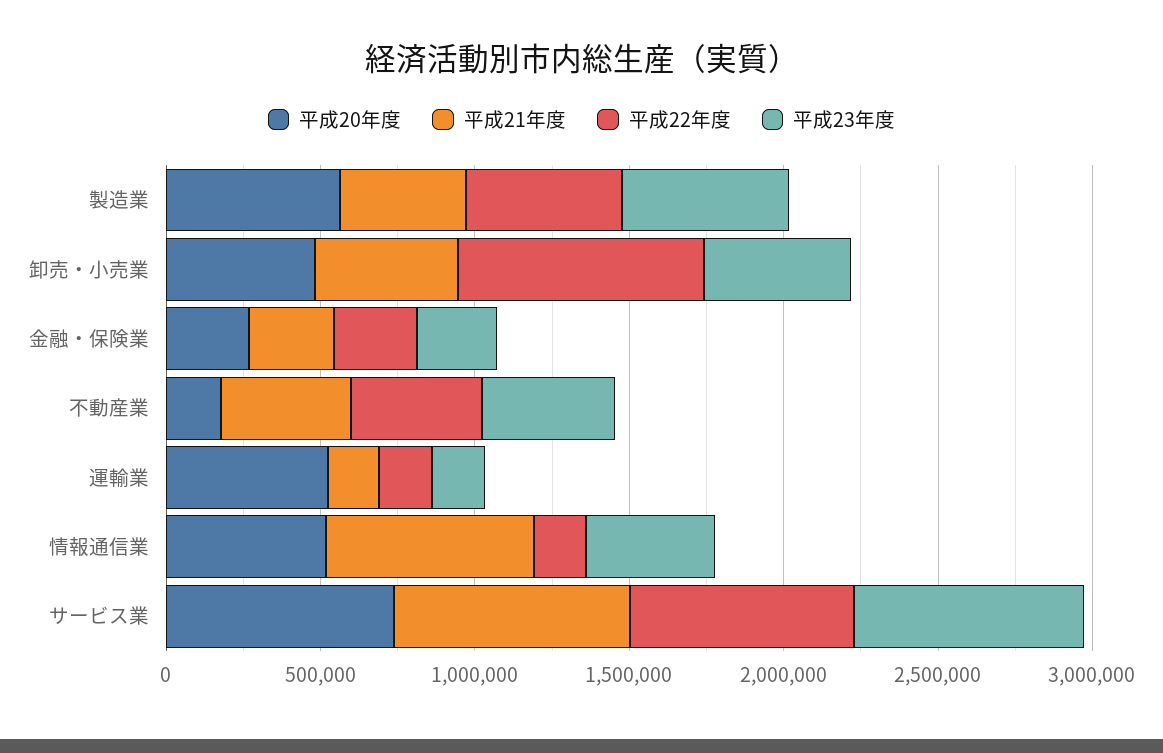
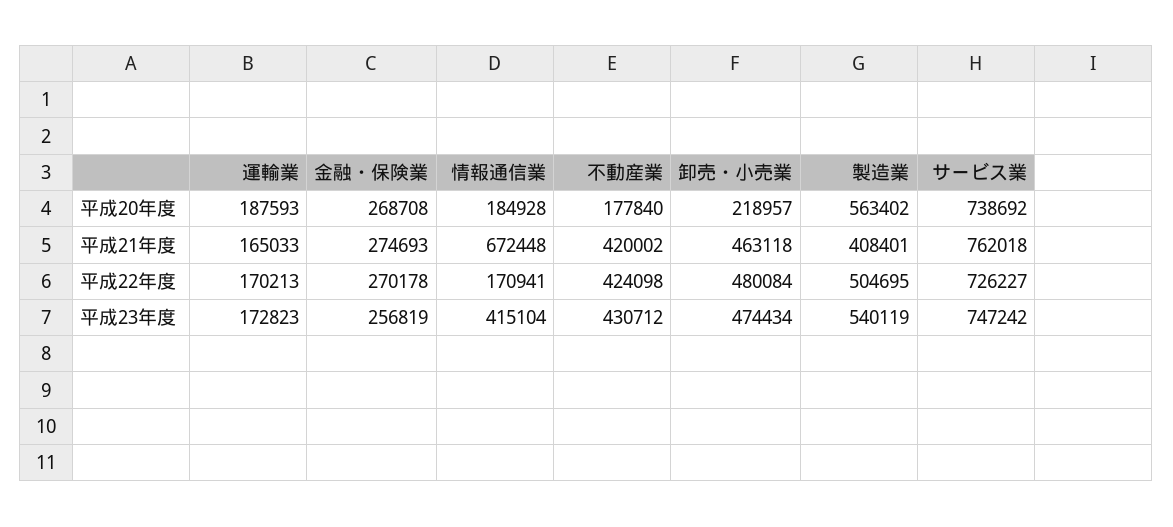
  {
    "平成20年度": {
      "製造業": 563402,
-     "卸売・小売業": 500000,
+     "卸売・小売業": 218957,
      "金融・保険業": 268708,
      "不動産業": 177840,
-     "運輸業": 500000,
+     "運輸業": 187593,
-     "情報通信業": 500000,
+     "情報通信業": 184928,
      "サービス業": 738692
    },
    "平成21年度": {
      "製造業": 408401,
      "卸売・小売業": 463118,
      "金融・保険業": 274693,
      "不動産業": 420002,
      "運輸業": 165033,
      "情報通信業": 672448,
      "サービス業": 762018
    },
    "平成22年度": {
      "製造業": 504695,
-     "卸売・小売業": 800000,
+     "卸売・小売業": 480084,
      "金融・保険業": 270178,
      "不動産業": 424098,
      "運輸業": 170213,
      "情報通信業": 170941,
      "サービス業": 726227
    },
    "平成23年度": {
      "製造業": 540119,
      "卸売・小売業": 474434,
      "金融・保険業": 256819,
      "不動産業": 430712,
      "運輸業": 172823,
      "情報通信業": 415104,
      "サービス業": 747242
    }
  }

